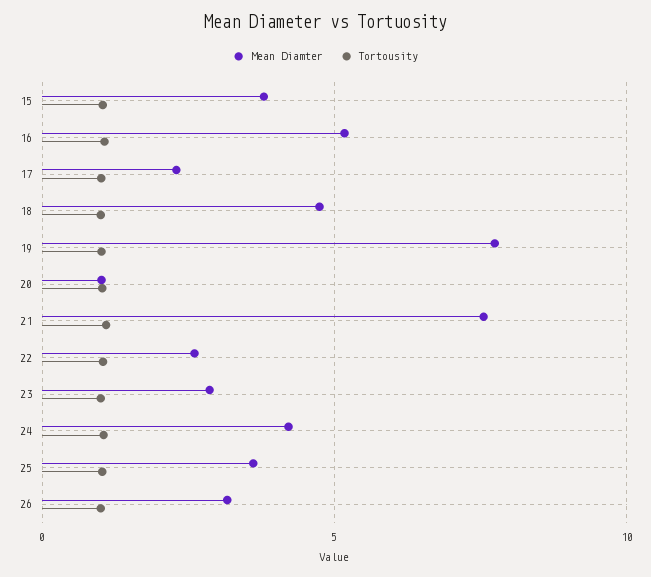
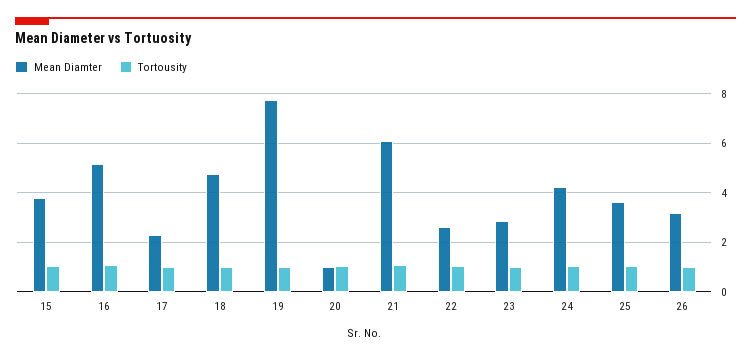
  {
    "Mean Diamter": {
      "15": 3.75,
      "16": 5.25,
      "17": 2.25,
      "18": 4.75,
      "19": 7.75,
      "20": 1,
-     "21": 7.5,
+     "21": 6,
      "22": 2.5,
      "23": 2.75,
      "24": 4.25,
      "25": 3.5,
      "26": 3.25
    },
    "Tortousity": {
      "15": 1,
      "16": 1,
      "17": 1,
      "18": 1,
      "19": 1,
      "20": 1,
      "21": 1,
      "22": 1,
      "23": 1,
      "24": 1,
      "25": 1,
      "26": 1
    }
  }

